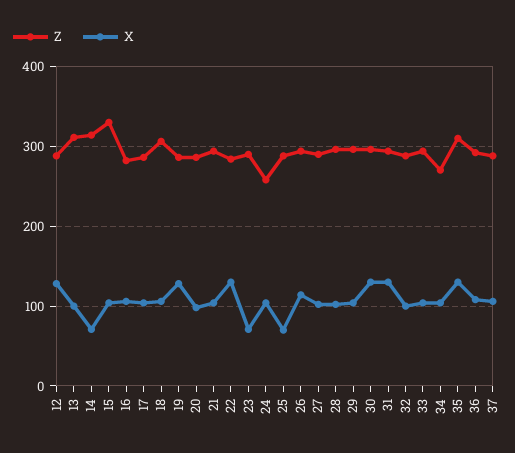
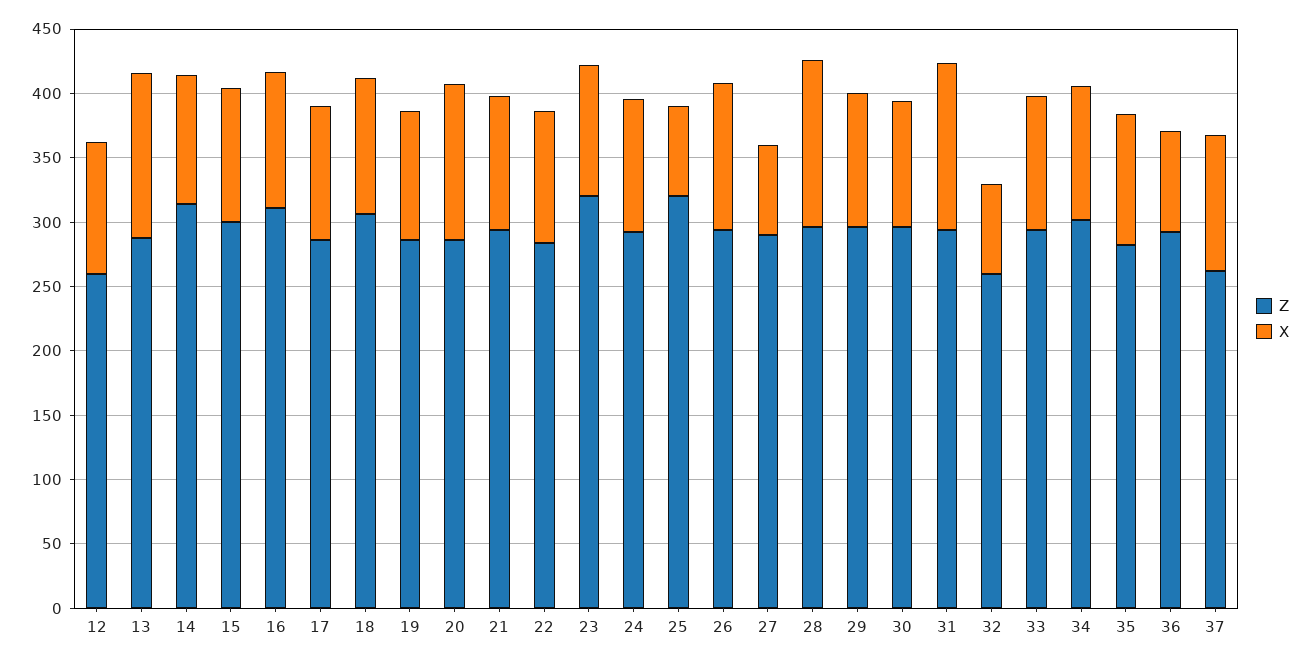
  {
    "Z": {
-     "12": 290,
+     "12": 260,
-     "13": 310,
+     "13": 290,
      "14": 310,
-     "15": 330,
+     "15": 300,
-     "16": 280,
+     "16": 310,
      "17": 290,
      "18": 310,
      "19": 290,
      "20": 290,
      "21": 290,
      "22": 280,
-     "23": 290,
+     "23": 320,
-     "24": 260,
+     "24": 290,
-     "25": 290,
+     "25": 320,
      "26": 290,
      "27": 290,
      "28": 300,
      "29": 300,
      "30": 300,
      "31": 290,
-     "32": 290,
+     "32": 260,
      "33": 290,
-     "34": 270,
+     "34": 300,
-     "35": 310,
+     "35": 280,
      "36": 290,
-     "37": 290
+     "37": 260
    },
    "X": {
-     "12": 130,
+     "12": 100,
-     "13": 100,
+     "13": 130,
-     "14": 70,
+     "14": 100,
      "15": 100,
      "16": 110,
      "17": 100,
      "18": 110,
-     "19": 130,
+     "19": 100,
-     "20": 100,
+     "20": 120,
      "21": 100,
-     "22": 130,
+     "22": 100,
-     "23": 70,
+     "23": 100,
      "24": 100,
      "25": 70,
      "26": 110,
-     "27": 100,
+     "27": 70,
-     "28": 100,
+     "28": 130,
      "29": 100,
-     "30": 130,
+     "30": 100,
      "31": 130,
-     "32": 100,
+     "32": 70,
      "33": 100,
      "34": 100,
-     "35": 130,
+     "35": 100,
-     "36": 110,
+     "36": 80,
      "37": 110
    }
  }

